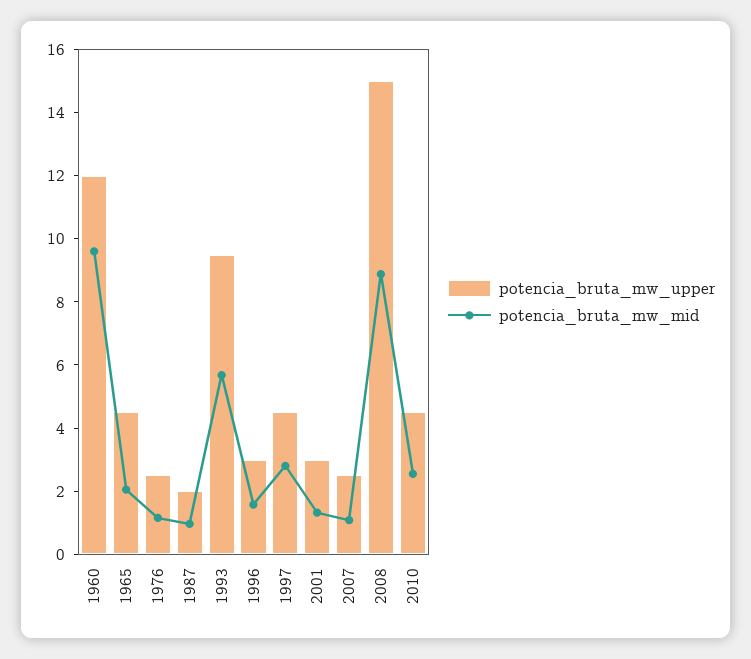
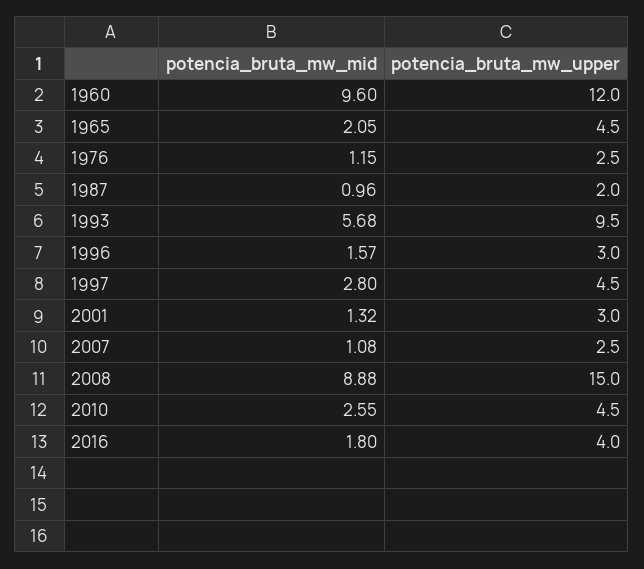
  {
    "potencia_bruta_mw_upper": {
      "1960": 12,
      "1965": 4.5,
      "1976": 2.5,
      "1987": 2,
      "1993": 9.5,
      "1996": 3,
      "1997": 4.5,
      "2001": 3,
      "2007": 2.5,
      "2008": 15,
-     "2010": 4.5
+     "2010": 4.5,
+     "2016": 4
    },
    "potencia_bruta_mw_mid": {
      "1960": 9.6,
      "1965": 2.05,
      "1976": 1.15,
      "1987": 0.96,
      "1993": 5.68,
      "1996": 1.57,
      "1997": 2.8,
      "2001": 1.32,
      "2007": 1.08,
      "2008": 8.88,
-     "2010": 2.55
+     "2010": 2.55,
+     "2016": 1.8
    }
  }

